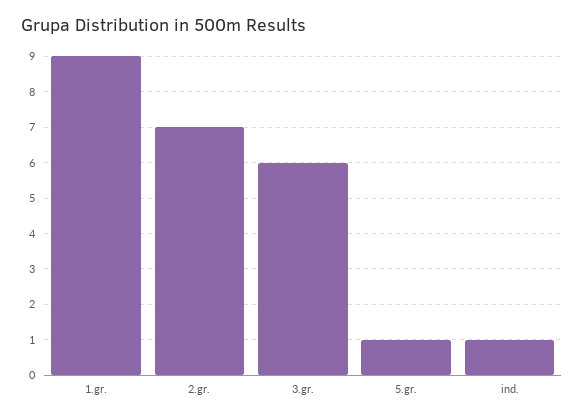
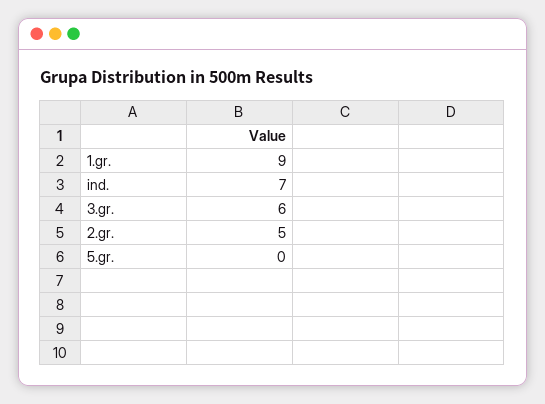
  {
    "1.gr.": 9,
-   "2.gr.": 7,
+   "2.gr.": 5,
    "3.gr.": 6,
-   "5.gr.": 1,
+   "5.gr.": 0,
-   "ind.": 1
+   "ind.": 7
  }

